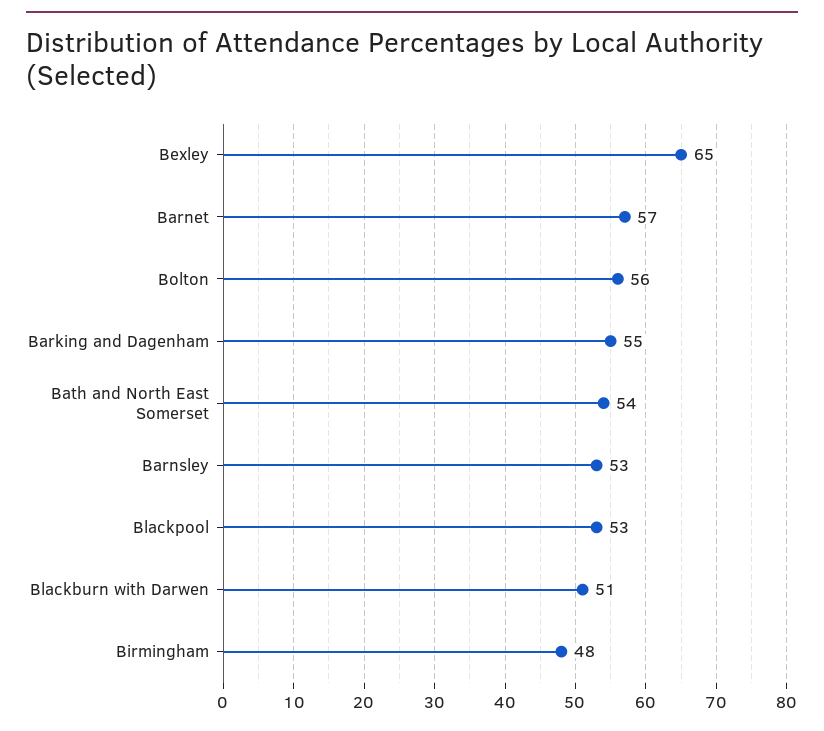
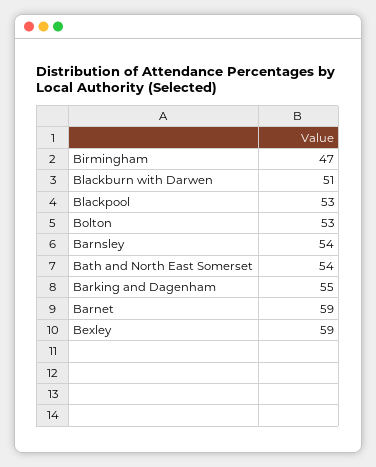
  {
-   "Bexley": 65,
+   "Bexley": 59,
-   "Barnet": 57,
+   "Barnet": 59,
-   "Bolton": 56,
+   "Bolton": 53,
    "Barking and Dagenham": 55,
    "Bath and North East Somerset": 54,
-   "Barnsley": 53,
+   "Barnsley": 54,
    "Blackpool": 53,
    "Blackburn with Darwen": 51,
-   "Birmingham": 48
+   "Birmingham": 47
  }

